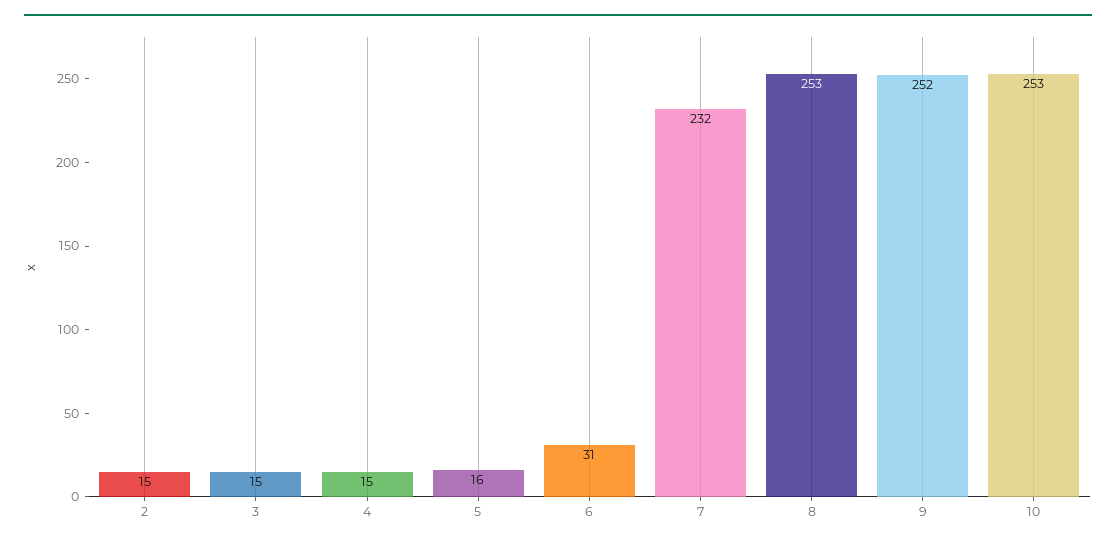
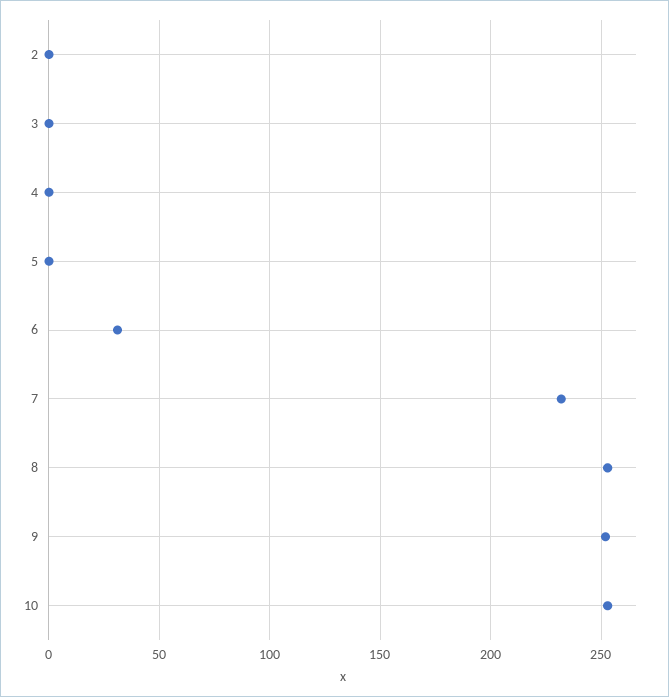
  {
-   "2": 15,
+   "2": 0,
-   "3": 15,
+   "3": 0,
-   "4": 15,
+   "4": 0,
-   "5": 16,
+   "5": 0,
    "6": 31,
    "7": 232,
    "8": 253,
    "9": 252,
    "10": 253
  }

